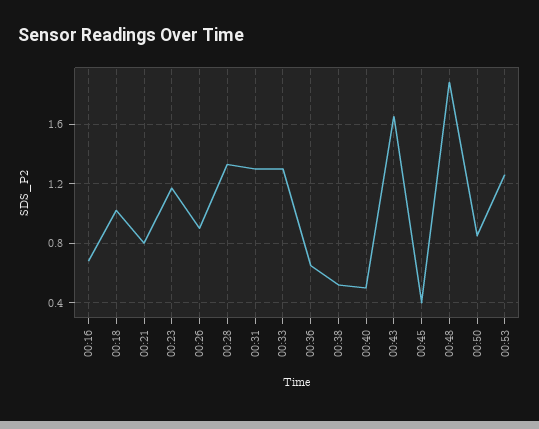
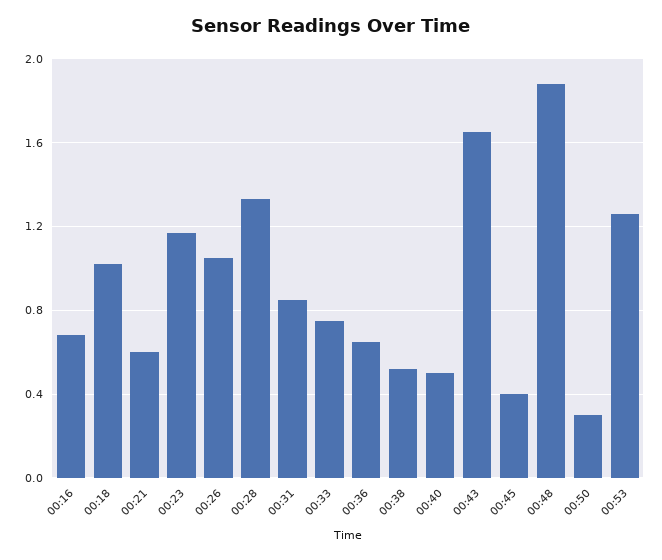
  {
    "00:16": 0.7,
    "00:18": 1,
-   "00:21": 0.8,
+   "00:21": 0.6,
    "00:23": 1.15,
-   "00:26": 0.9,
+   "00:26": 1.05,
    "00:28": 1.35,
-   "00:31": 1.3,
+   "00:31": 0.85,
-   "00:33": 1.3,
+   "00:33": 0.75,
    "00:36": 0.65,
    "00:38": 0.5,
    "00:40": 0.5,
    "00:43": 1.65,
    "00:45": 0.4,
    "00:48": 1.9,
-   "00:50": 0.85,
+   "00:50": 0.3,
    "00:53": 1.25
  }

